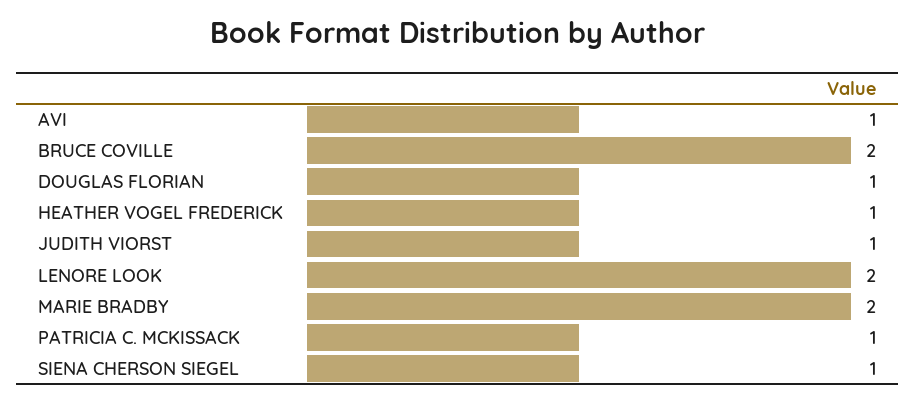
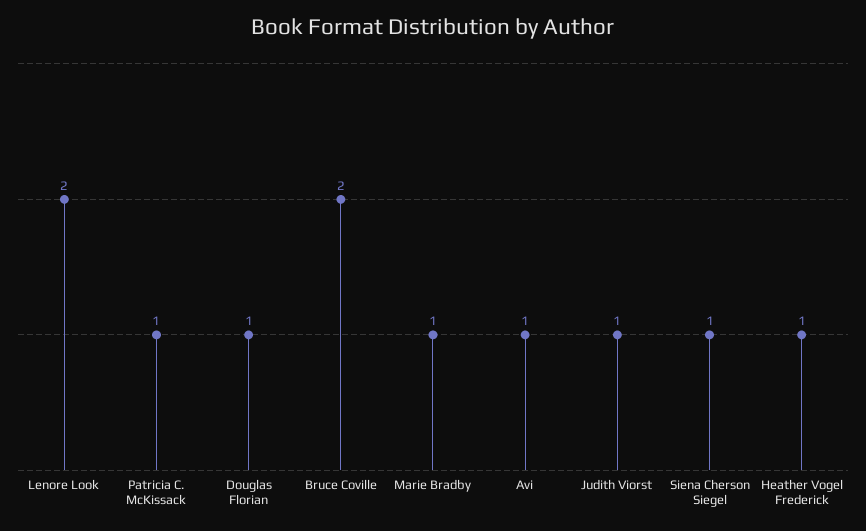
  {
    "AVI": 1,
    "BRUCE COVILLE": 2,
    "DOUGLAS FLORIAN": 1,
    "HEATHER VOGEL FREDERICK": 1,
    "JUDITH VIORST": 1,
    "LENORE LOOK": 2,
-   "MARIE BRADBY": 2,
+   "MARIE BRADBY": 1,
    "PATRICIA C. MCKISSACK": 1,
    "SIENA CHERSON SIEGEL": 1
  }

